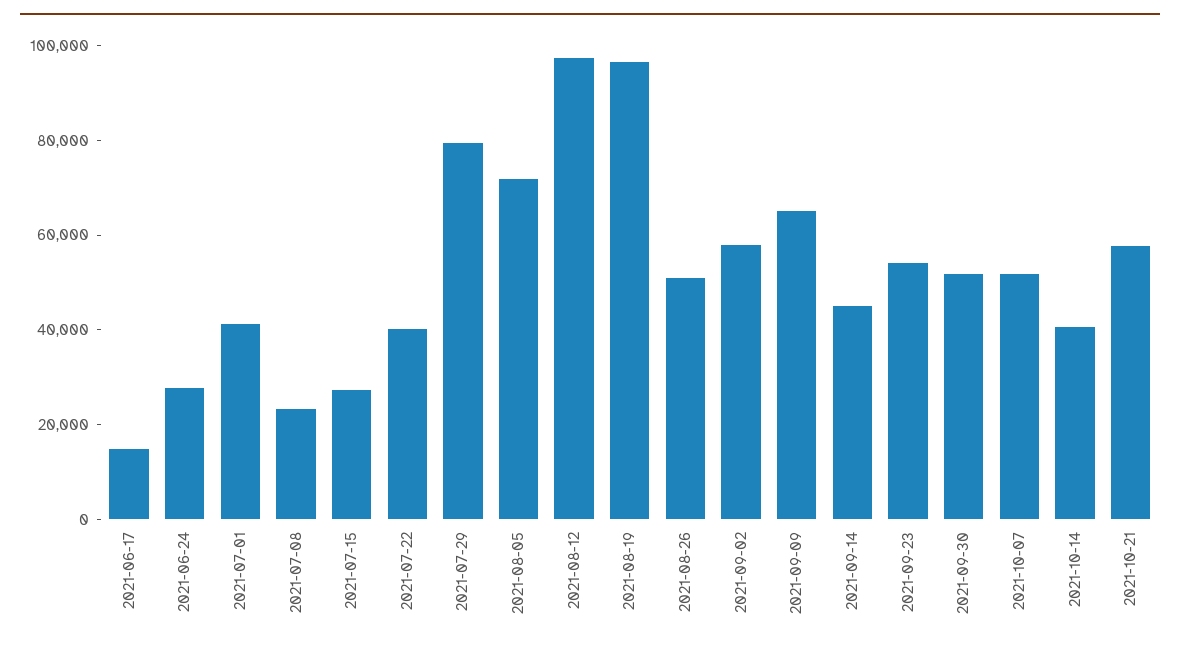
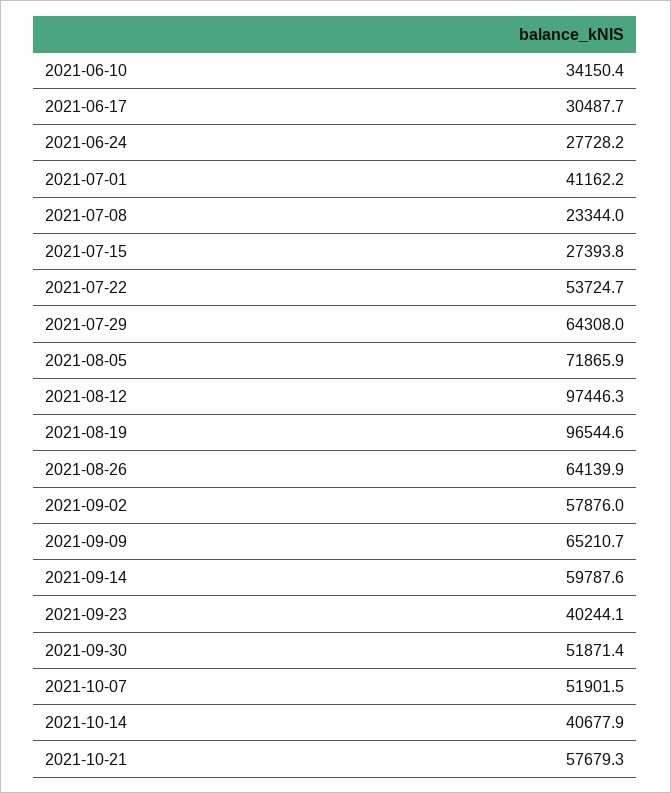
  {
-   "2021-06-17": 15000,
+   "2021-06-17": 30487.7,
    "2021-06-24": 27728.2,
    "2021-07-01": 41162.2,
    "2021-07-08": 23344,
    "2021-07-15": 27393.8,
-   "2021-07-22": 40000,
+   "2021-07-22": 53724.7,
-   "2021-07-29": 80000,
+   "2021-07-29": 64308,
    "2021-08-05": 71865.9,
    "2021-08-12": 97446.3,
    "2021-08-19": 96544.6,
-   "2021-08-26": 50000,
+   "2021-08-26": 64139.9,
    "2021-09-02": 57876,
    "2021-09-09": 65210.7,
-   "2021-09-14": 45000,
+   "2021-09-14": 59787.6,
-   "2021-09-23": 55000,
+   "2021-09-23": 40244.1,
    "2021-09-30": 51871.4,
    "2021-10-07": 51901.5,
    "2021-10-14": 40677.9,
-   "2021-10-21": 57679.3
+   "2021-10-21": 57679.3,
+   "2021-06-10": 34150.4
  }

